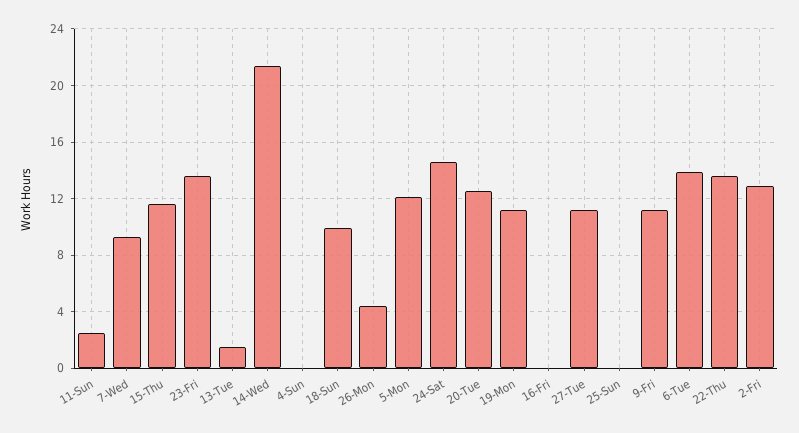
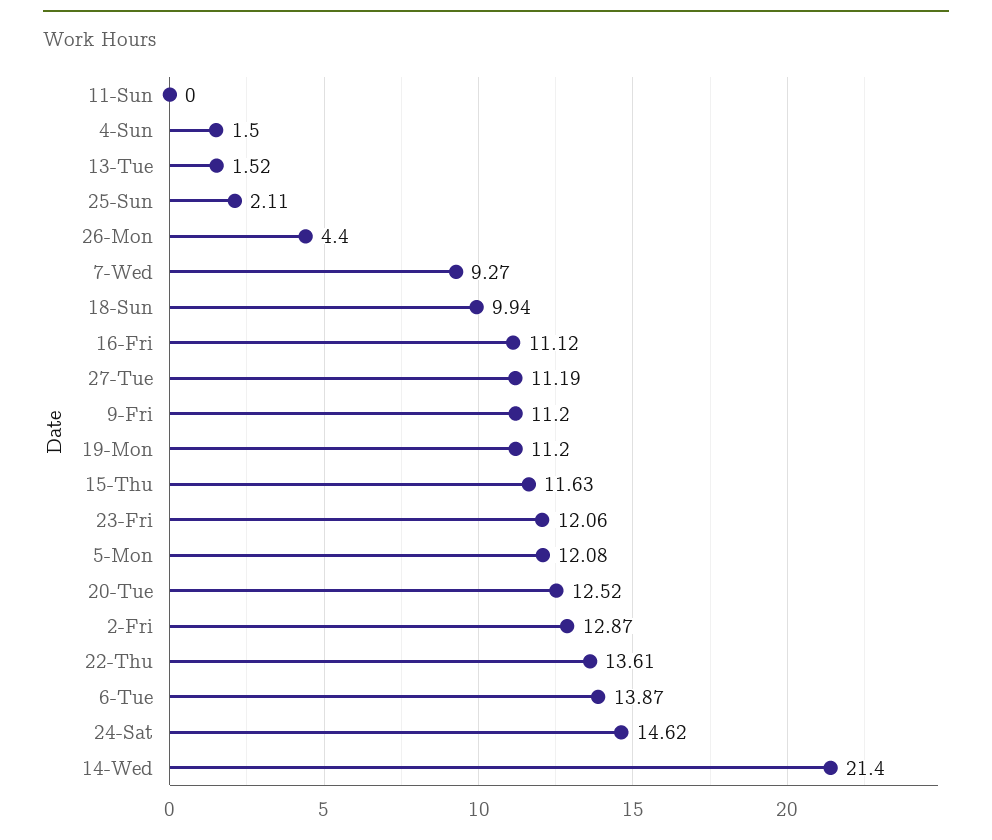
  {
-   "11-Sun": 2.5,
+   "11-Sun": 0,
    "7-Wed": 9.27,
    "15-Thu": 11.63,
-   "23-Fri": 13.5,
+   "23-Fri": 12.06,
    "13-Tue": 1.52,
    "14-Wed": 21.4,
-   "4-Sun": 0,
+   "4-Sun": 1.5,
    "18-Sun": 9.94,
    "26-Mon": 4.4,
    "5-Mon": 12.08,
    "24-Sat": 14.62,
    "20-Tue": 12.52,
    "19-Mon": 11.2,
-   "16-Fri": 0,
+   "16-Fri": 11.12,
    "27-Tue": 11.19,
-   "25-Sun": 0,
+   "25-Sun": 2.11,
    "9-Fri": 11.2,
    "6-Tue": 13.87,
    "22-Thu": 13.61,
    "2-Fri": 12.87
  }

